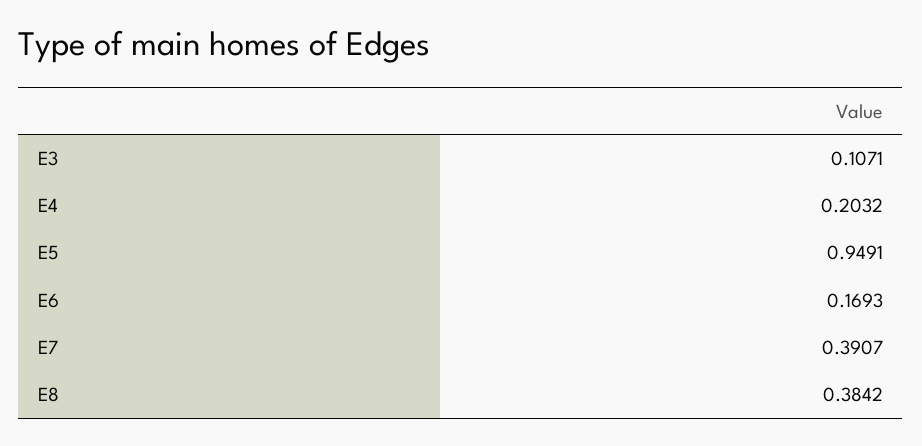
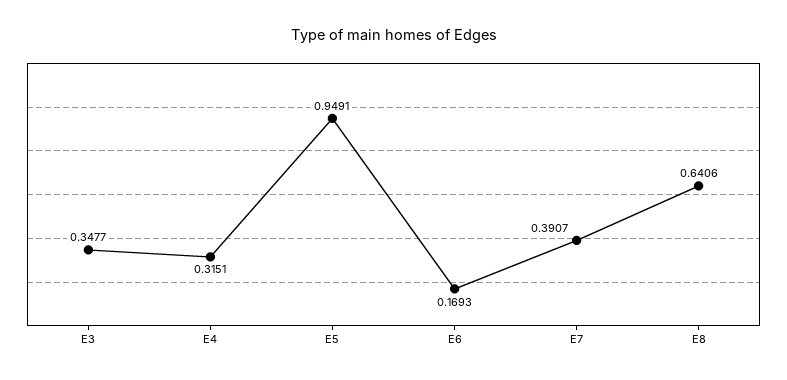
  {
-   "E3": 0.1071,
+   "E3": 0.3477,
-   "E4": 0.2032,
+   "E4": 0.3151,
    "E5": 0.9491,
    "E6": 0.1693,
    "E7": 0.3907,
-   "E8": 0.3842
+   "E8": 0.6406
  }

